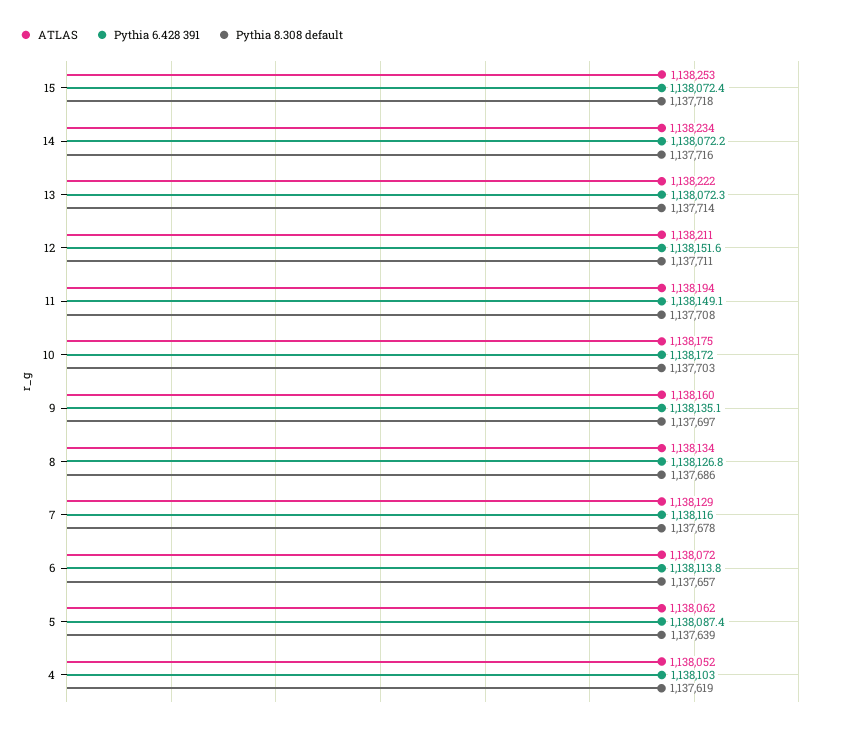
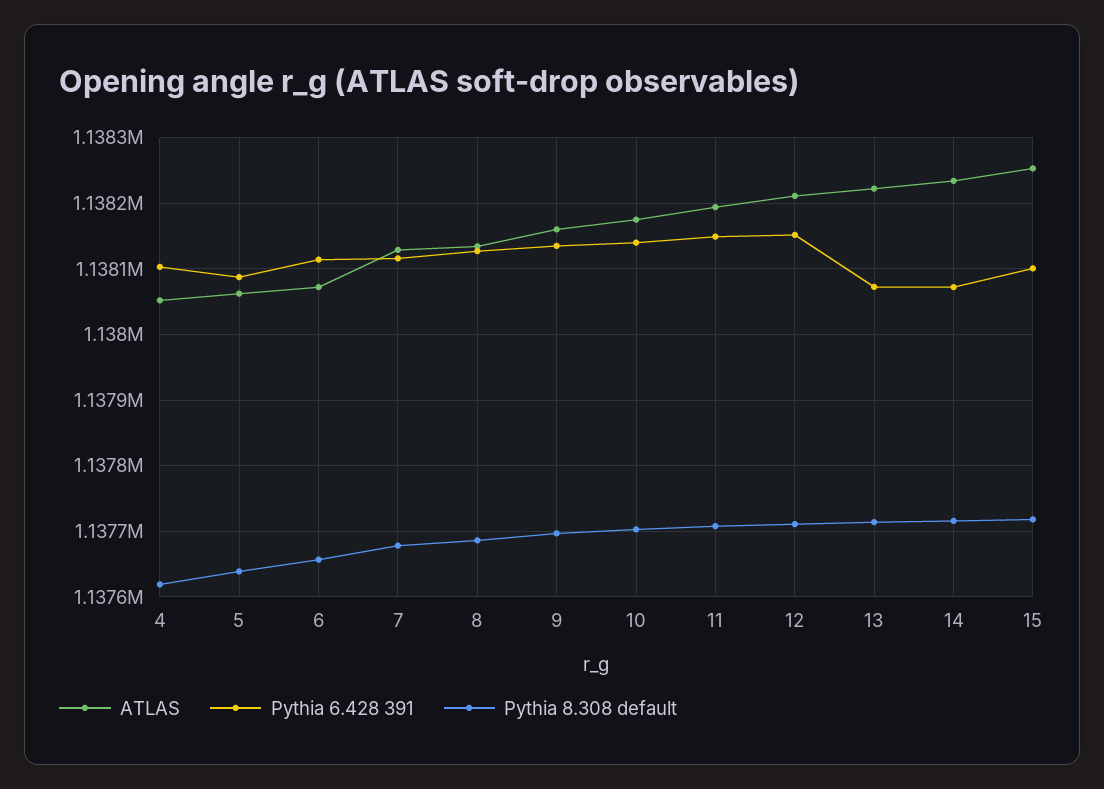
  {
    "ATLAS": {
      "15": 1138253,
      "14": 1138234,
      "13": 1138222,
      "12": 1138211,
      "11": 1138194,
      "10": 1138175,
      "9": 1138160,
      "8": 1138134,
      "7": 1138129,
      "6": 1138072,
      "5": 1138062,
      "4": 1138052
    },
    "Pythia 6.428 391": {
-     "15": 1138072.4,
+     "15": 1138100,
      "14": 1138072.2,
      "13": 1138072.3,
      "12": 1138151.6,
      "11": 1138149.1,
-     "10": 1138172,
+     "10": 1138140,
      "9": 1138135.1,
      "8": 1138126.8,
      "7": 1138116,
      "6": 1138113.8,
      "5": 1138087.4,
      "4": 1138103
    },
    "Pythia 8.308 default": {
      "15": 1137718,
      "14": 1137716,
      "13": 1137714,
      "12": 1137711,
      "11": 1137708,
      "10": 1137703,
      "9": 1137697,
      "8": 1137686,
      "7": 1137678,
      "6": 1137657,
      "5": 1137639,
      "4": 1137619
    }
  }

